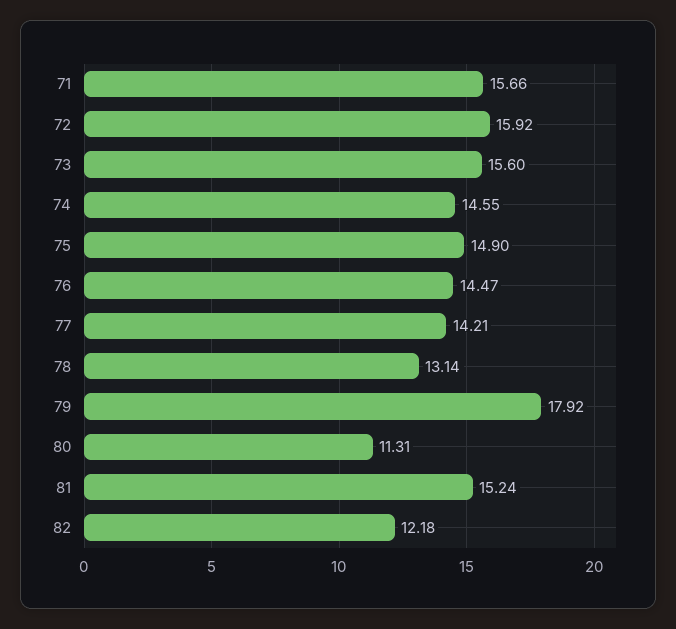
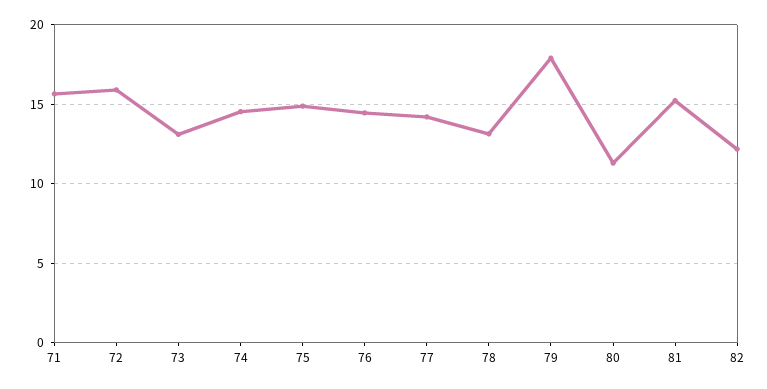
  {
    "71": 15.66,
    "72": 15.92,
-   "73": 15.6,
+   "73": 13,
    "74": 14.55,
    "75": 14.9,
    "76": 14.47,
    "77": 14.21,
    "78": 13.14,
    "79": 17.92,
    "80": 11.31,
    "81": 15.24,
    "82": 12.18
  }

